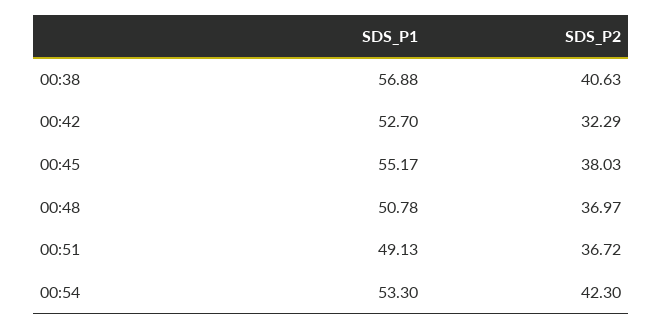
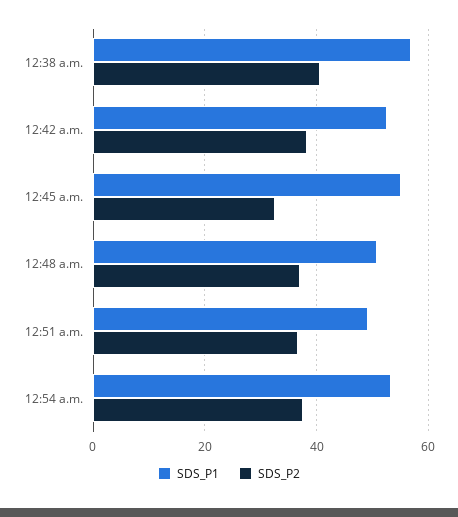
  {
    "SDS_P1": {
      "00:38": 56.88,
      "00:42": 52.7,
      "00:45": 55.17,
      "00:48": 50.78,
      "00:51": 49.13,
      "00:54": 53.3
    },
    "SDS_P2": {
      "00:38": 40.63,
-     "00:42": 32.29,
+     "00:42": 38,
-     "00:45": 38.03,
+     "00:45": 32,
      "00:48": 36.97,
      "00:51": 36.72,
-     "00:54": 42.3
+     "00:54": 38
    }
  }

